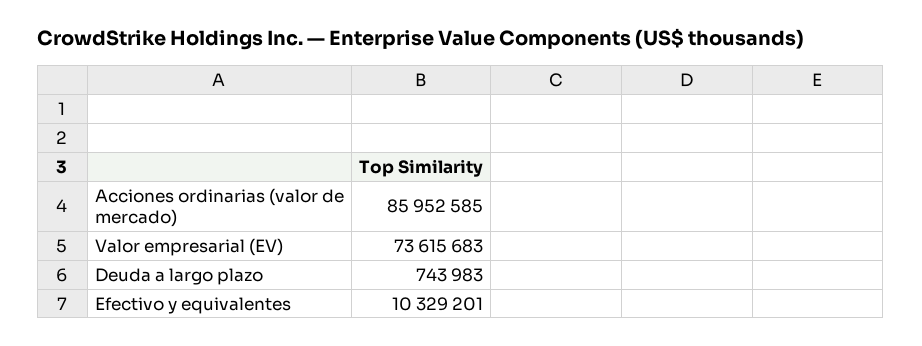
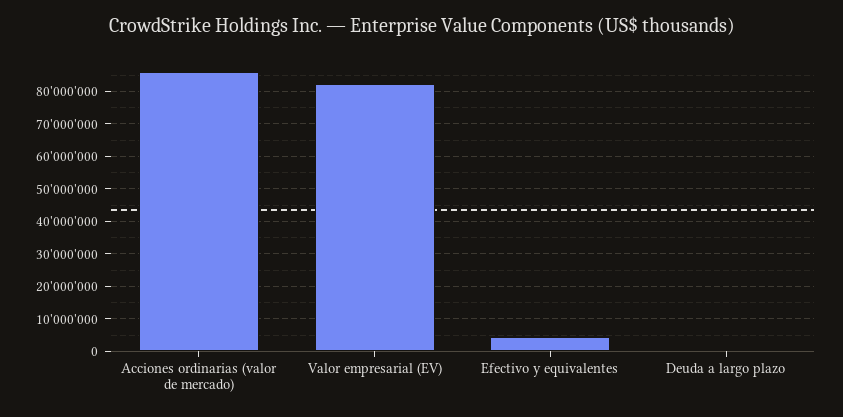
  {
    "Acciones ordinarias (valor de mercado)": 85952585,
-   "Valor empresarial (EV)": 73615683,
+   "Valor empresarial (EV)": 82000000,
    "Deuda a largo plazo": 743983,
-   "Efectivo y equivalentes": 10329201
+   "Efectivo y equivalentes": 4000000
  }

